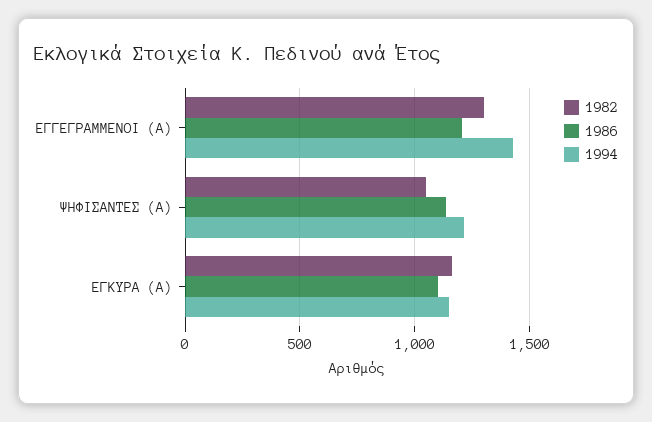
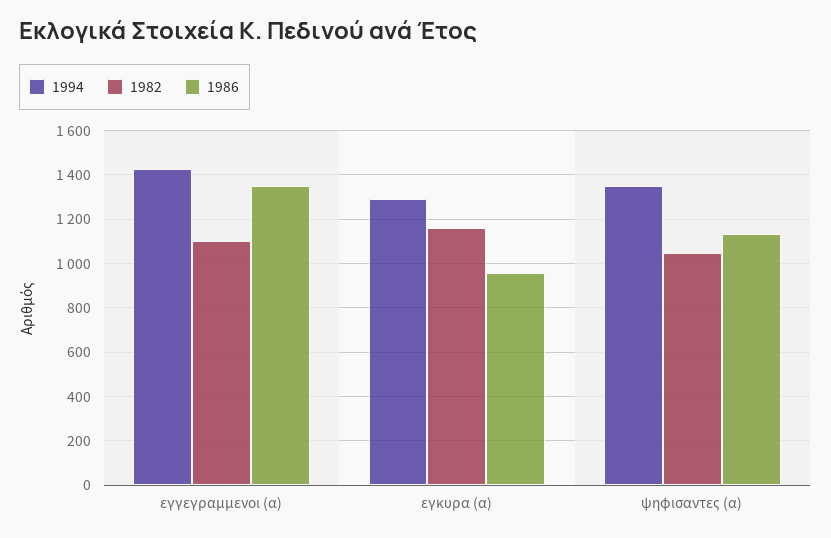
  {
    "1982": {
-     "ΕΓΓΕΓΡΑΜΜΕΝΟΙ (Α)": 1300,
+     "ΕΓΓΕΓΡΑΜΜΕΝΟΙ (Α)": 1100,
      "ΨΗΦΙΣΑΝΤΕΣ (Α)": 1050,
      "ΕΓΚΥΡΑ (Α)": 1150
    },
    "1986": {
-     "ΕΓΓΕΓΡΑΜΜΕΝΟΙ (Α)": 1200,
+     "ΕΓΓΕΓΡΑΜΜΕΝΟΙ (Α)": 1350,
      "ΨΗΦΙΣΑΝΤΕΣ (Α)": 1150,
-     "ΕΓΚΥΡΑ (Α)": 1100
+     "ΕΓΚΥΡΑ (Α)": 950
    },
    "1994": {
      "ΕΓΓΕΓΡΑΜΜΕΝΟΙ (Α)": 1450,
-     "ΨΗΦΙΣΑΝΤΕΣ (Α)": 1200,
+     "ΨΗΦΙΣΑΝΤΕΣ (Α)": 1350,
-     "ΕΓΚΥΡΑ (Α)": 1150
+     "ΕΓΚΥΡΑ (Α)": 1300
    }
  }

